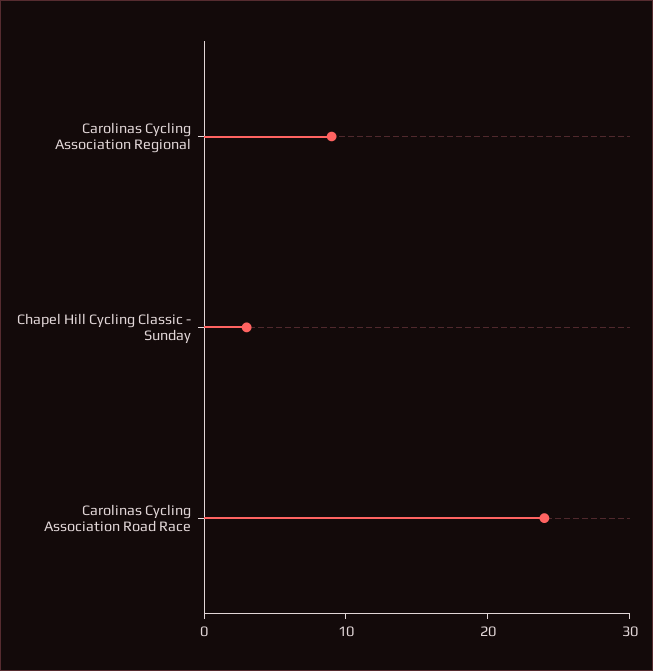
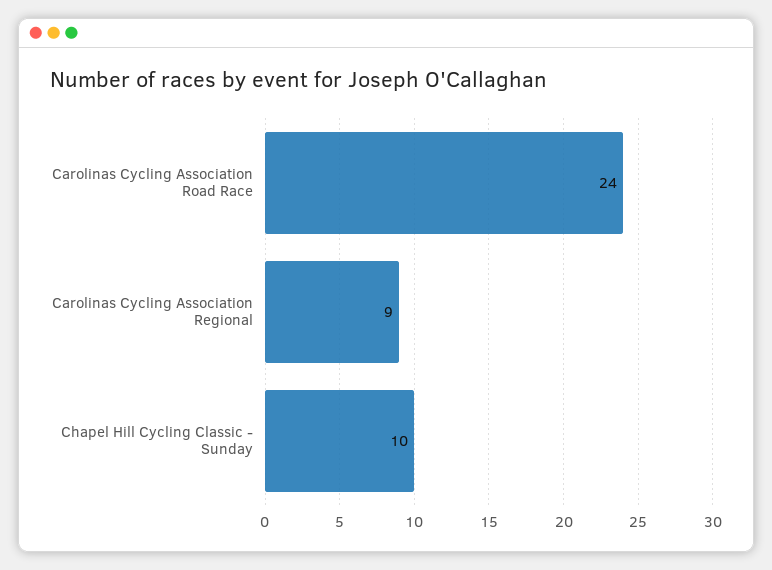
  {
    "Carolinas Cycling Association Regional": 9,
-   "Chapel Hill Cycling Classic - Sunday": 3,
+   "Chapel Hill Cycling Classic - Sunday": 10,
    "Carolinas Cycling Association Road Race": 24
  }

